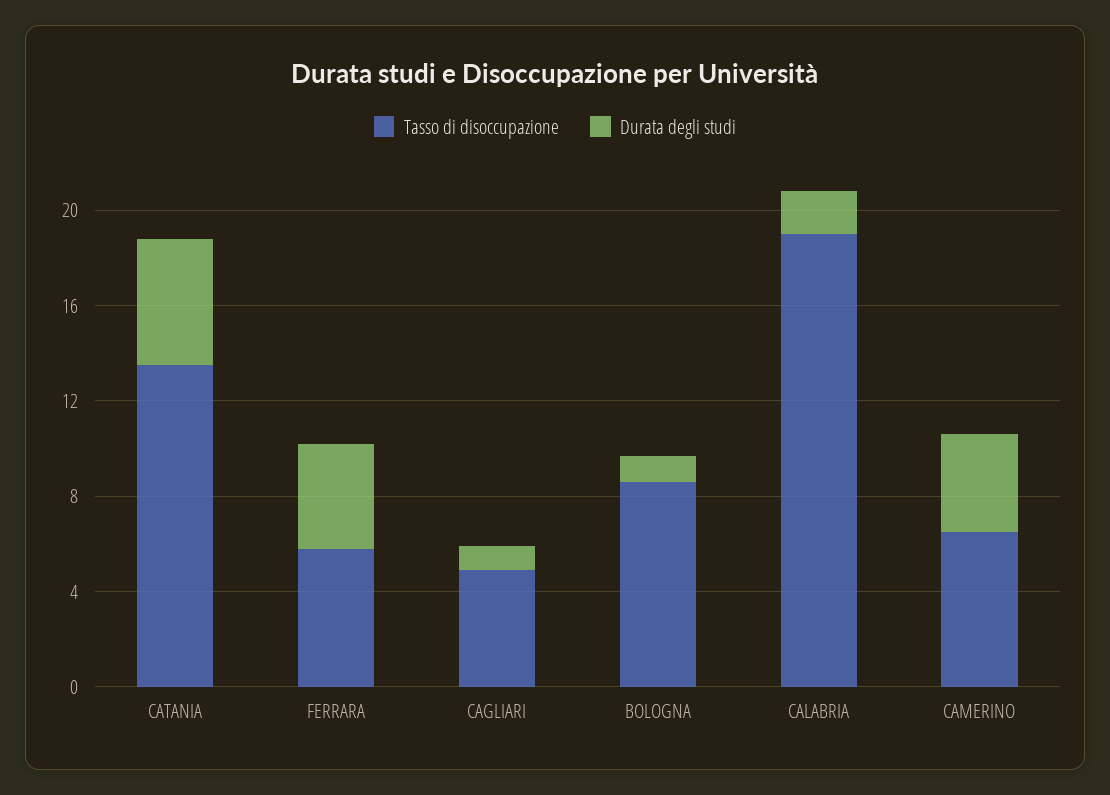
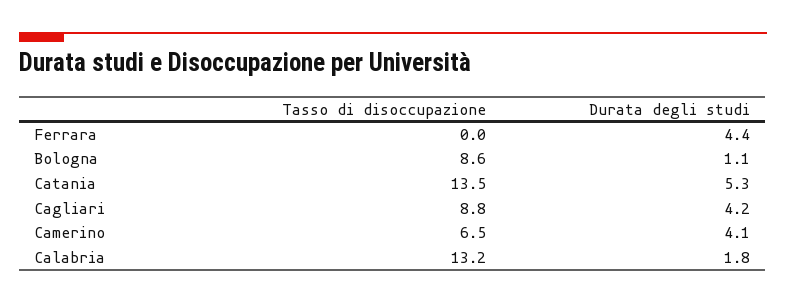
  {
    "Tasso di disoccupazione": {
      "CATANIA": 13.5,
-     "FERRARA": 6,
+     "FERRARA": 0,
-     "CAGLIARI": 5,
+     "CAGLIARI": 8.8,
      "BOLOGNA": 8.6,
-     "CALABRIA": 19,
+     "CALABRIA": 13.2,
      "CAMERINO": 6.5
    },
    "Durata degli studi": {
      "CATANIA": 5.3,
      "FERRARA": 4.4,
-     "CAGLIARI": 1,
+     "CAGLIARI": 4.2,
      "BOLOGNA": 1.1,
      "CALABRIA": 1.8,
      "CAMERINO": 4.1
    }
  }

